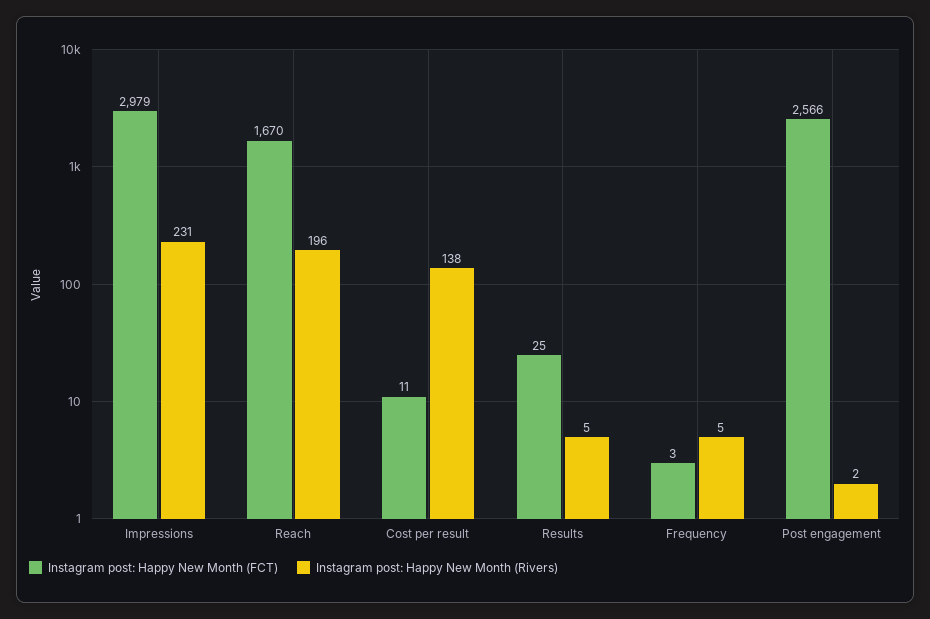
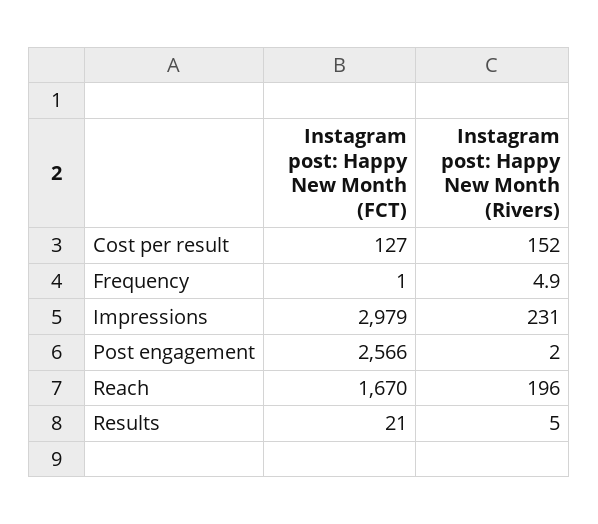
  {
    "Instagram post: Happy New Month (FCT)": {
      "Impressions": 2979,
      "Reach": 1670,
-     "Cost per result": 11,
+     "Cost per result": 127,
-     "Results": 25,
+     "Results": 21,
-     "Frequency": 3,
+     "Frequency": 1,
      "Post engagement": 2566
    },
    "Instagram post: Happy New Month (Rivers)": {
      "Impressions": 231,
      "Reach": 196,
-     "Cost per result": 138,
+     "Cost per result": 152,
      "Results": 5,
      "Frequency": 4.9,
      "Post engagement": 2
    }
  }

